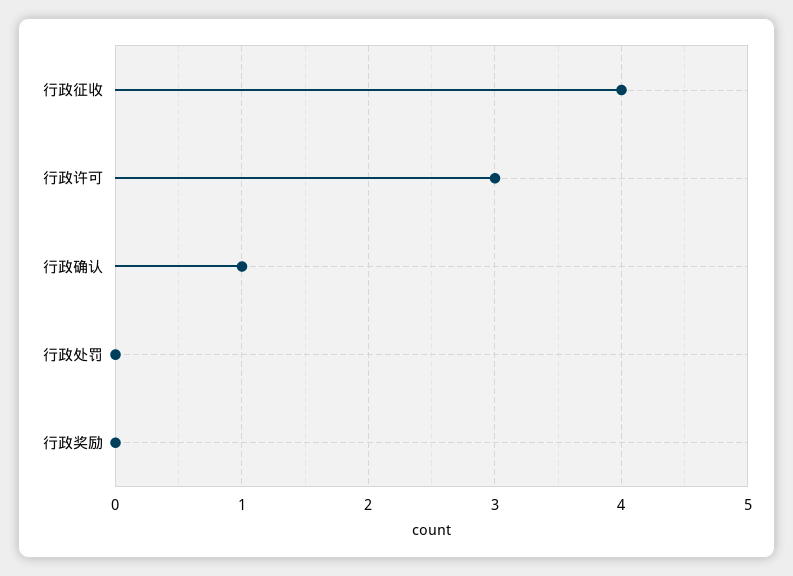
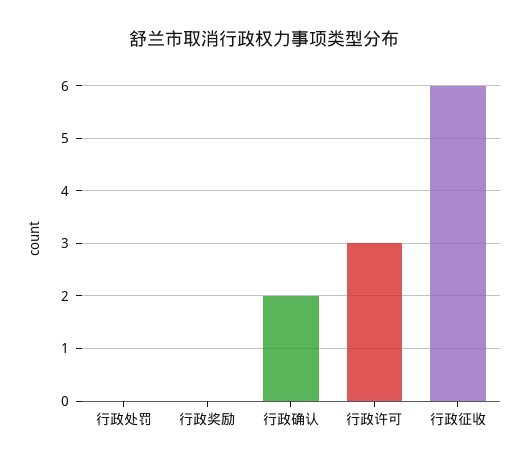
  {
-   "行政征收": 4,
+   "行政征收": 6,
    "行政许可": 3,
-   "行政确认": 1,
+   "行政确认": 2,
    "行政处罚": 0,
    "行政奖励": 0
  }

